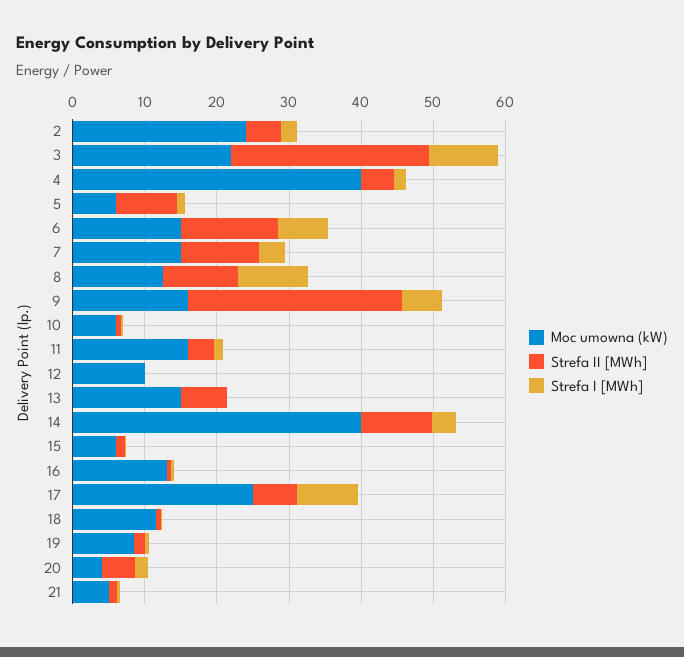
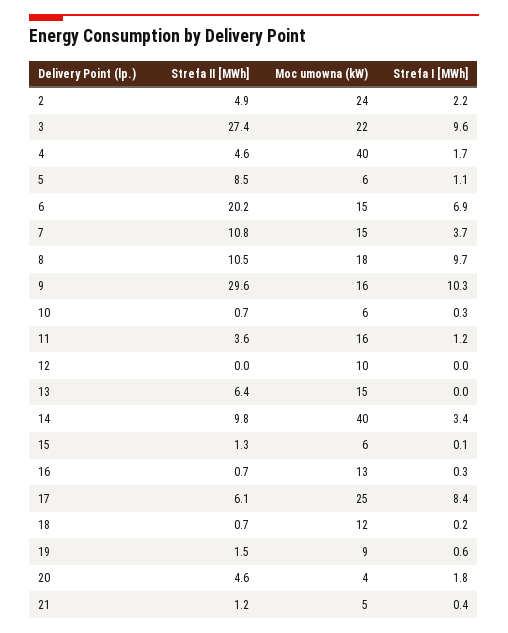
  {
    "Moc umowna (kW)": {
      "2": 24,
      "3": 22,
      "4": 40,
      "5": 6,
      "6": 15,
      "7": 15,
-     "8": 12,
+     "8": 18,
      "9": 16,
      "10": 6,
      "11": 16,
      "12": 10,
      "13": 15,
      "14": 40,
      "15": 6,
      "16": 13,
      "17": 25,
      "18": 12,
      "19": 9,
      "20": 4,
      "21": 5
    },
    "Strefa II [MWh]": {
      "2": 4.9,
      "3": 27.4,
      "4": 4.6,
      "5": 8.5,
-     "6": 14,
+     "6": 20.2,
      "7": 10.8,
      "8": 10.5,
      "9": 29.6,
      "10": 0.7,
      "11": 3.6,
      "12": 0,
      "13": 6.4,
      "14": 9.8,
      "15": 1.3,
      "16": 0.7,
      "17": 6.1,
      "18": 0.7,
      "19": 1.5,
      "20": 4.6,
      "21": 1.2
    },
    "Strefa I [MWh]": {
      "2": 2.2,
      "3": 9.6,
      "4": 1.7,
      "5": 1.1,
      "6": 6.9,
      "7": 3.7,
      "8": 9.7,
-     "9": 6,
+     "9": 10.3,
      "10": 0.3,
      "11": 1.2,
      "12": 0,
      "13": 0,
      "14": 3.4,
      "15": 0.1,
      "16": 0.3,
      "17": 8.4,
      "18": 0.2,
      "19": 0.6,
      "20": 1.8,
      "21": 0.4
    }
  }

